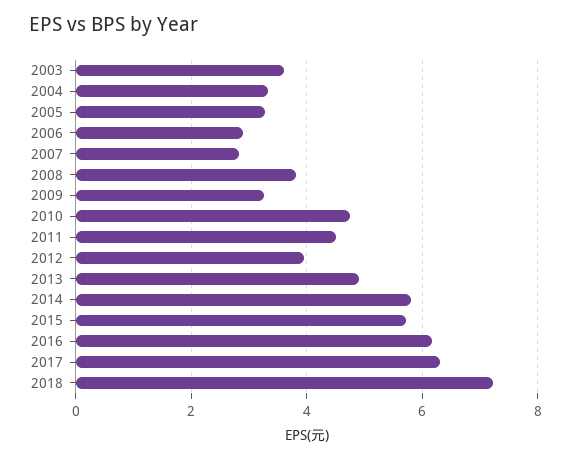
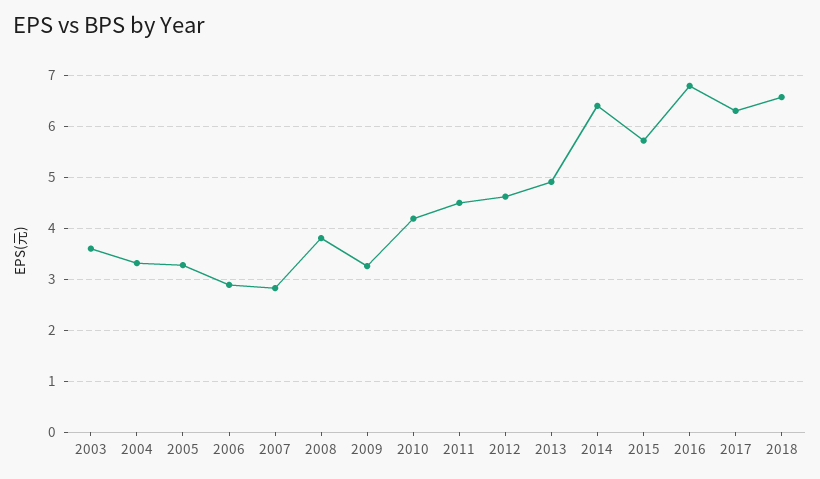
  {
    "2003": 3.6,
    "2004": 3.4,
    "2005": 3.2,
    "2006": 2.8,
    "2007": 2.8,
    "2008": 3.8,
    "2009": 3.2,
-   "2010": 4.8,
+   "2010": 4.2,
    "2011": 4.6,
-   "2012": 4,
+   "2012": 4.6,
    "2013": 5,
-   "2014": 5.8,
+   "2014": 6.4,
    "2015": 5.8,
-   "2016": 6.2,
+   "2016": 6.8,
    "2017": 6.4,
-   "2018": 7.2
+   "2018": 6.6
  }

